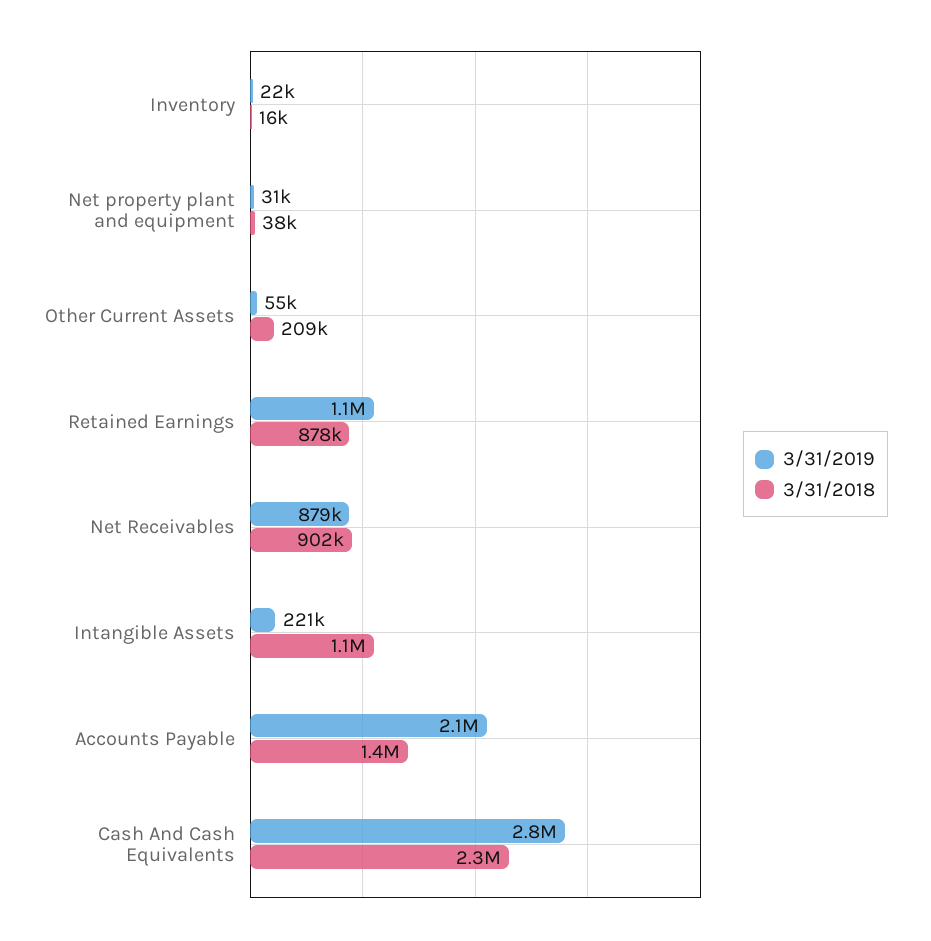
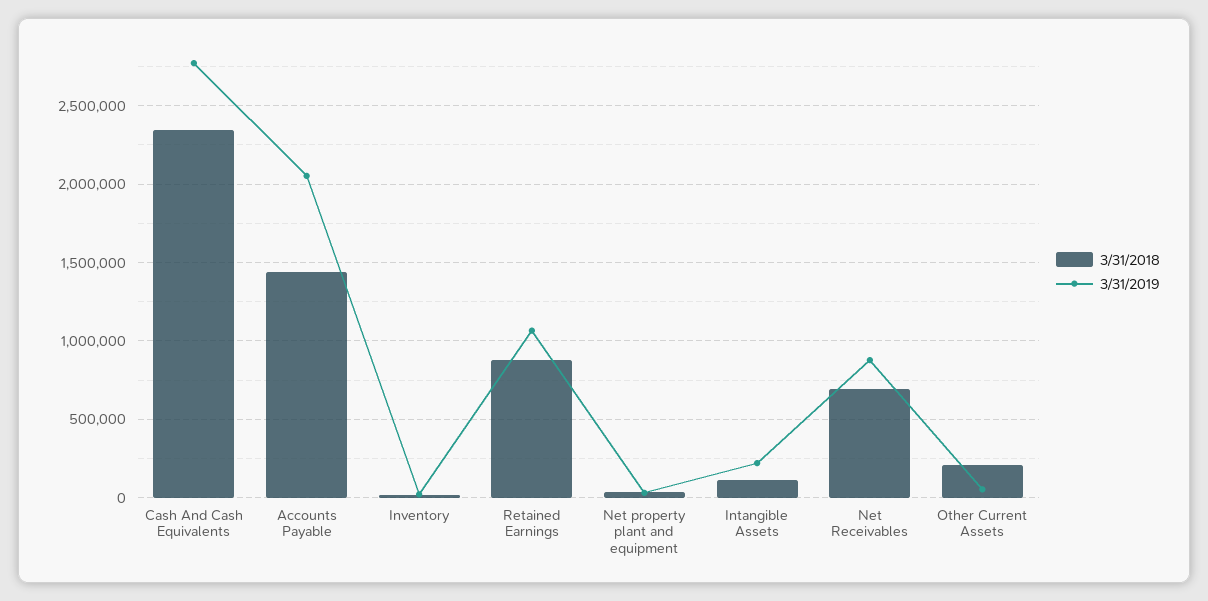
  {
    "3/31/2019": {
      "Inventory": 22000,
      "Net property plant and equipment": 31000,
      "Other Current Assets": 55000,
      "Retained Earnings": 1100000,
      "Net Receivables": 879000,
      "Intangible Assets": 221000,
      "Accounts Payable": 2100000,
      "Cash And Cash Equivalents": 2800000
    },
    "3/31/2018": {
      "Inventory": 16000,
      "Net property plant and equipment": 38000,
      "Other Current Assets": 209000,
      "Retained Earnings": 878000,
-     "Net Receivables": 902000,
+     "Net Receivables": 700000,
-     "Intangible Assets": 1100000,
+     "Intangible Assets": 100000,
      "Accounts Payable": 1400000,
      "Cash And Cash Equivalents": 2300000
    }
  }

